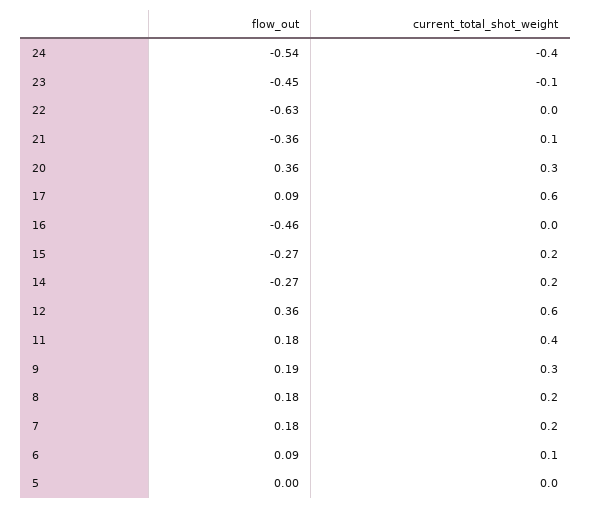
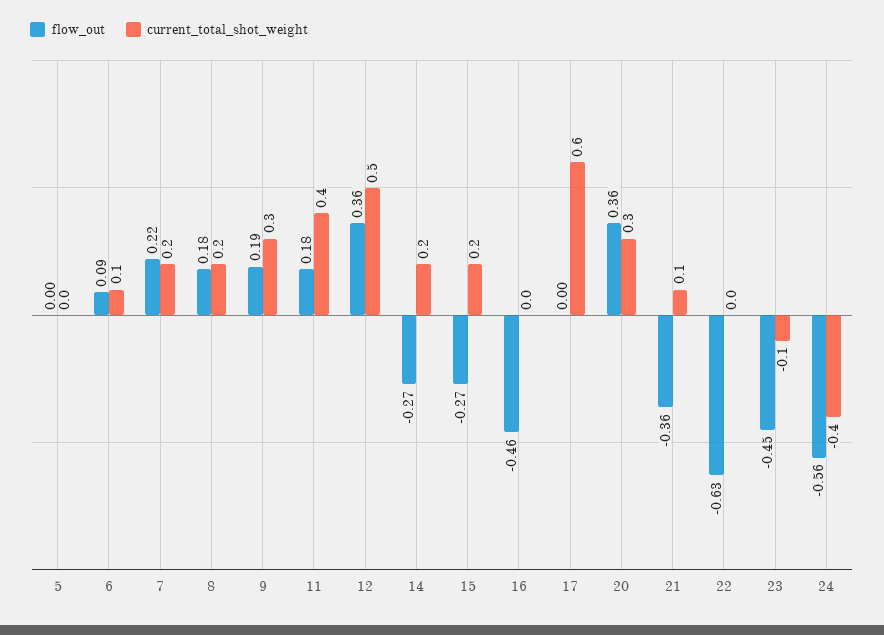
  {
    "flow_out": {
-     "24": -0.54,
+     "24": -0.56,
      "23": -0.45,
      "22": -0.63,
      "21": -0.36,
      "20": 0.36,
-     "17": 0.09,
+     "17": 0,
      "16": -0.46,
      "15": -0.27,
      "14": -0.27,
      "12": 0.36,
      "11": 0.18,
      "9": 0.19,
      "8": 0.18,
-     "7": 0.18,
+     "7": 0.22,
      "6": 0.09,
      "5": 0
    },
    "current_total_shot_weight": {
      "24": -0.4,
      "23": -0.1,
      "22": 0,
      "21": 0.1,
      "20": 0.3,
      "17": 0.6,
      "16": 0,
      "15": 0.2,
      "14": 0.2,
-     "12": 0.6,
+     "12": 0.5,
      "11": 0.4,
      "9": 0.3,
      "8": 0.2,
      "7": 0.2,
      "6": 0.1,
      "5": 0
    }
  }

